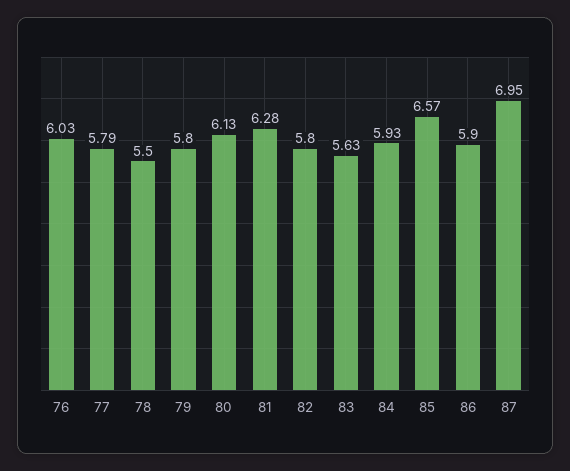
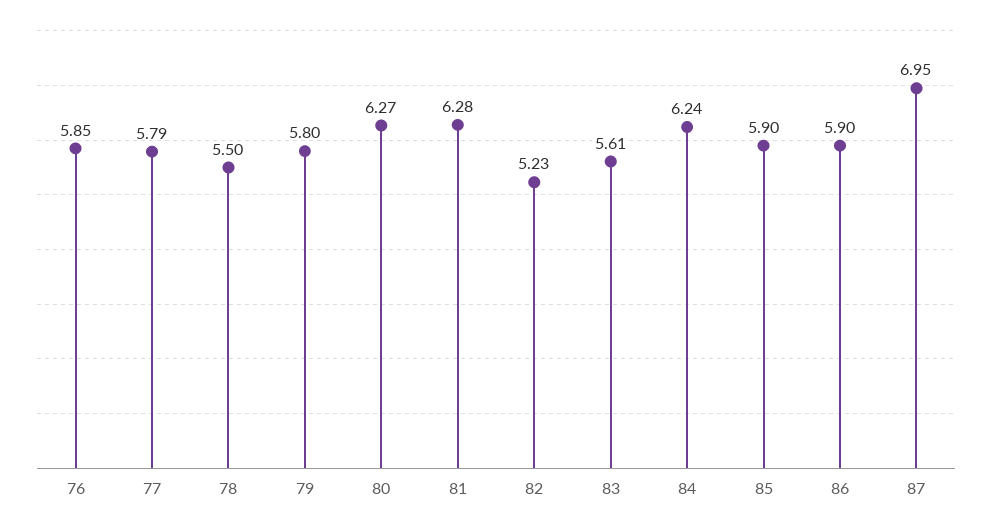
  {
-   "76": 6.03,
+   "76": 5.85,
    "77": 5.79,
    "78": 5.5,
    "79": 5.8,
-   "80": 6.13,
+   "80": 6.27,
    "81": 6.28,
-   "82": 5.8,
+   "82": 5.23,
-   "83": 5.63,
+   "83": 5.61,
-   "84": 5.93,
+   "84": 6.24,
-   "85": 6.57,
+   "85": 5.9,
    "86": 5.9,
    "87": 6.95
  }

